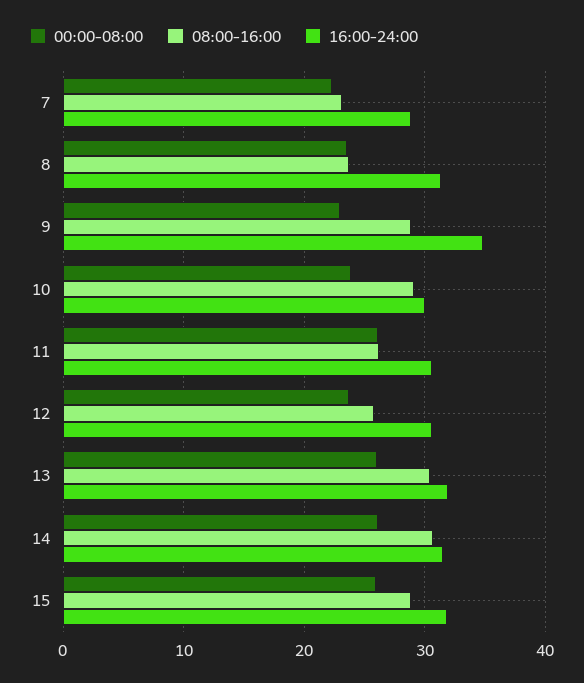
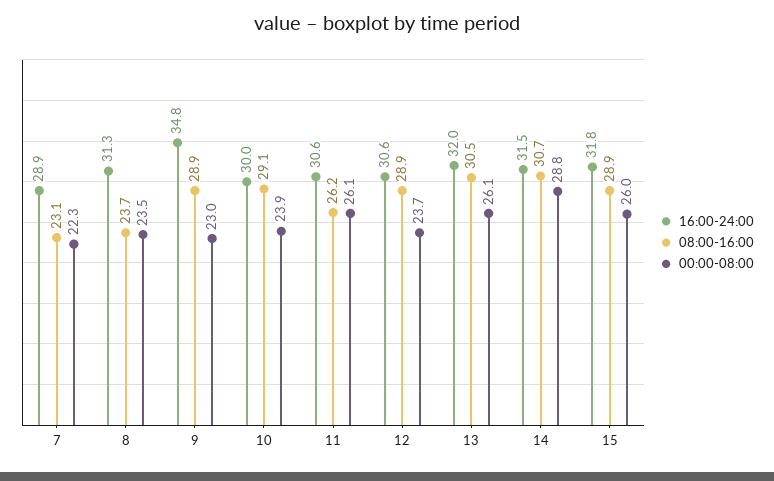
  {
    "00:00-08:00": {
      "7": 22.3,
      "8": 23.5,
      "9": 23,
      "10": 23.9,
      "11": 26.1,
      "12": 23.7,
      "13": 26.1,
-     "14": 26,
+     "14": 28.8,
      "15": 26
    },
    "08:00-16:00": {
      "7": 23.1,
      "8": 23.7,
      "9": 28.9,
      "10": 29.1,
      "11": 26.2,
-     "12": 26,
+     "12": 28.9,
      "13": 30.5,
      "14": 30.7,
      "15": 28.9
    },
    "16:00-24:00": {
      "7": 28.9,
      "8": 31.3,
      "9": 34.8,
      "10": 30,
      "11": 30.6,
      "12": 30.6,
      "13": 32,
      "14": 31.5,
      "15": 31.8
    }
  }

